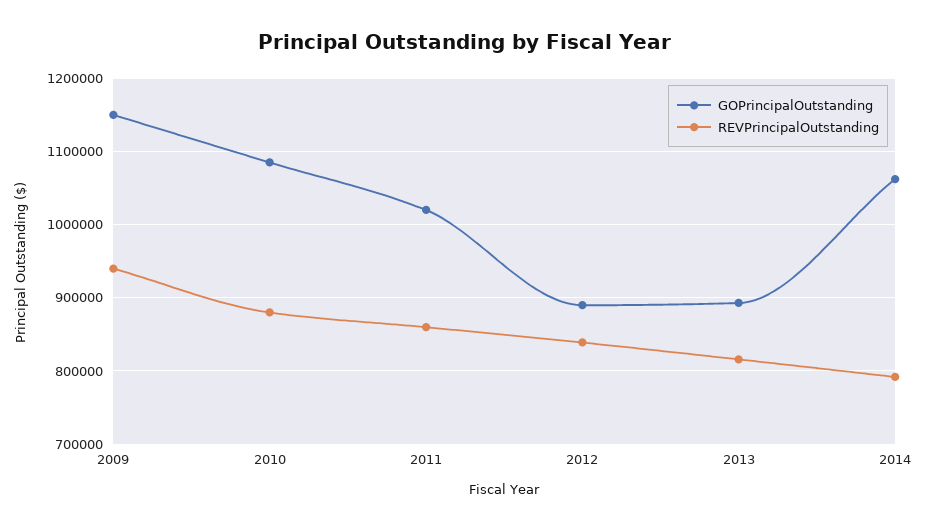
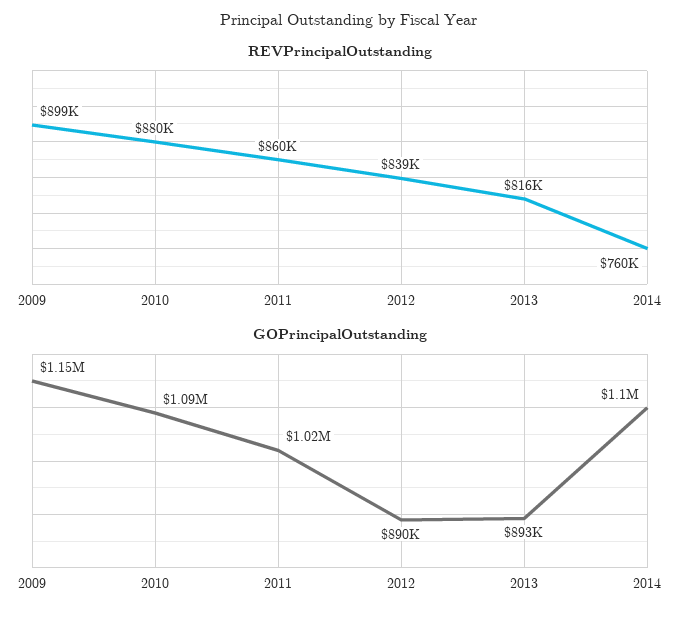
  {
    "GOPrincipalOutstanding": {
      "2009": 1150000,
      "2010": 1090000,
      "2011": 1020000,
      "2012": 890000,
      "2013": 893000,
-     "2014": 1060000
+     "2014": 1100000
    },
    "REVPrincipalOutstanding": {
-     "2009": 940000,
+     "2009": 899000,
      "2010": 880000,
      "2011": 860000,
      "2012": 839000,
      "2013": 816000,
-     "2014": 790000
+     "2014": 760000
    }
  }

